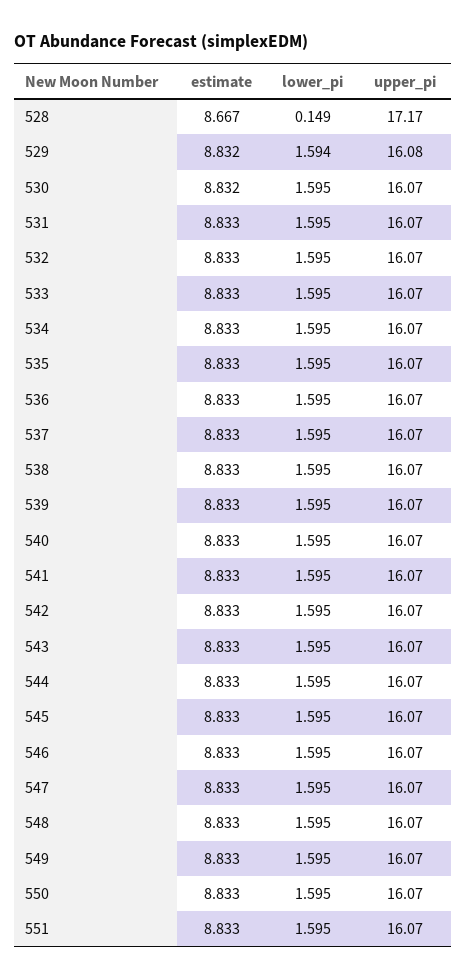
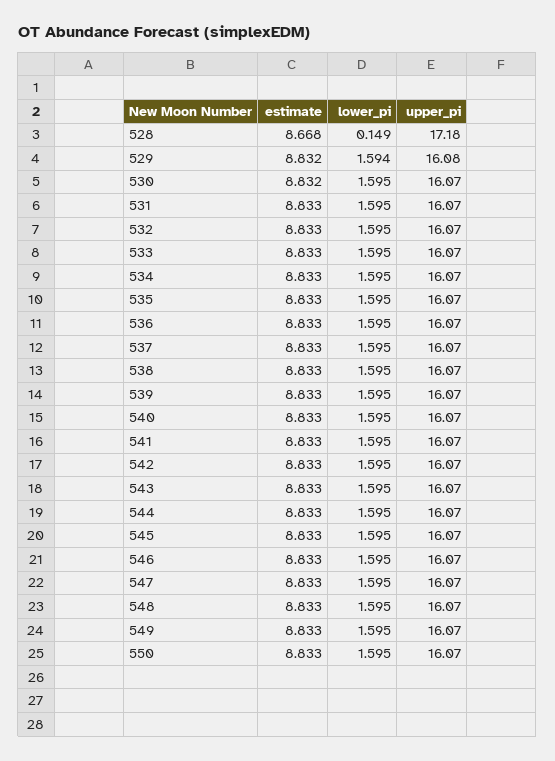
  {
    "estimate": {
-     "528": 8.667,
+     "528": 8.668,
      "529": 8.832,
      "530": 8.832,
      "531": 8.833,
      "532": 8.833,
      "533": 8.833,
      "534": 8.833,
      "535": 8.833,
      "536": 8.833,
      "537": 8.833,
      "538": 8.833,
      "539": 8.833,
      "540": 8.833,
      "541": 8.833,
      "542": 8.833,
      "543": 8.833,
      "544": 8.833,
      "545": 8.833,
      "546": 8.833,
      "547": 8.833,
      "548": 8.833,
      "549": 8.833,
-     "550": 8.833,
+     "550": 8.833
-     "551": 8.833
    },
    "lower_pi": {
      "528": 0.149,
      "529": 1.594,
      "530": 1.595,
      "531": 1.595,
      "532": 1.595,
      "533": 1.595,
      "534": 1.595,
      "535": 1.595,
      "536": 1.595,
      "537": 1.595,
      "538": 1.595,
      "539": 1.595,
      "540": 1.595,
      "541": 1.595,
      "542": 1.595,
      "543": 1.595,
      "544": 1.595,
      "545": 1.595,
      "546": 1.595,
      "547": 1.595,
      "548": 1.595,
      "549": 1.595,
-     "550": 1.595,
+     "550": 1.595
-     "551": 1.595
    },
    "upper_pi": {
-     "528": 17.17,
+     "528": 17.18,
      "529": 16.08,
      "530": 16.07,
      "531": 16.07,
      "532": 16.07,
      "533": 16.07,
      "534": 16.07,
      "535": 16.07,
      "536": 16.07,
      "537": 16.07,
      "538": 16.07,
      "539": 16.07,
      "540": 16.07,
      "541": 16.07,
      "542": 16.07,
      "543": 16.07,
      "544": 16.07,
      "545": 16.07,
      "546": 16.07,
      "547": 16.07,
      "548": 16.07,
      "549": 16.07,
-     "550": 16.07,
+     "550": 16.07
-     "551": 16.07
    }
  }

